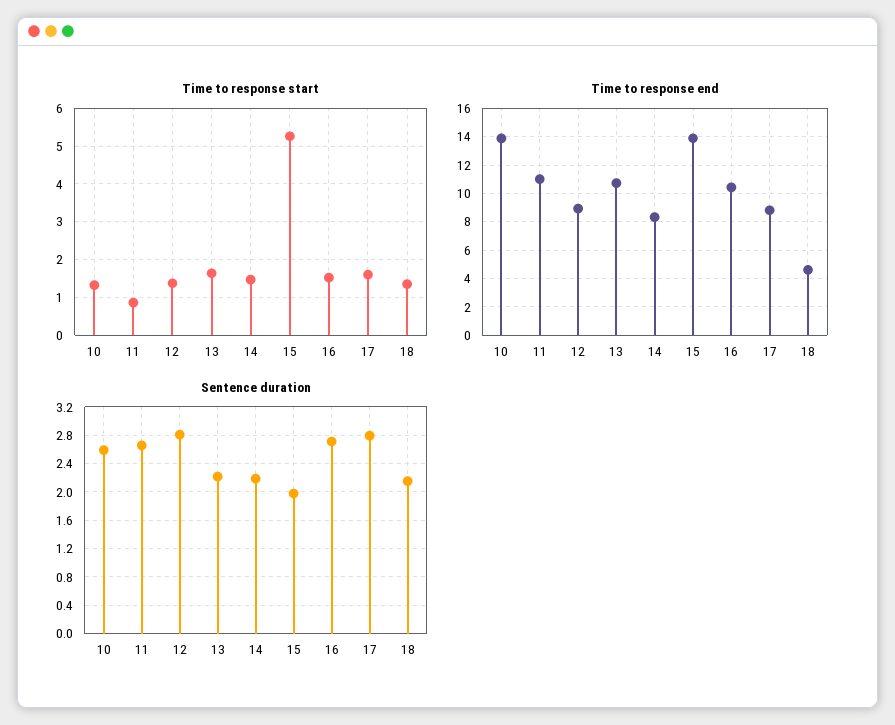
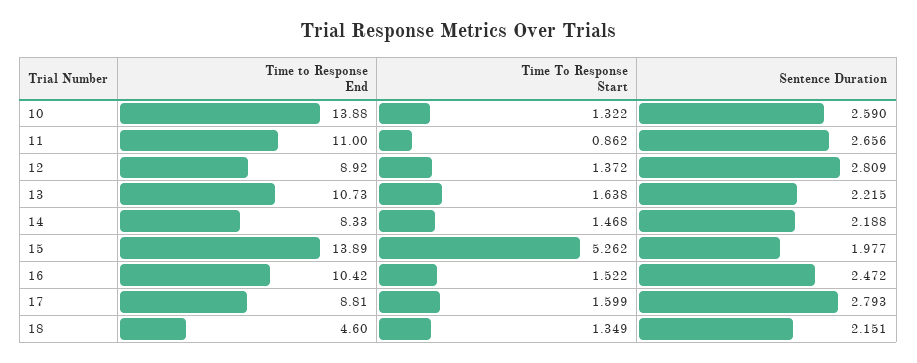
  {
    "Time to response start": {
      "10": 1.322,
      "11": 0.862,
      "12": 1.372,
      "13": 1.638,
      "14": 1.468,
      "15": 5.262,
      "16": 1.522,
      "17": 1.599,
      "18": 1.349
    },
    "Time to response end": {
      "10": 13.88,
      "11": 11,
      "12": 8.92,
      "13": 10.73,
      "14": 8.33,
      "15": 13.89,
      "16": 10.42,
      "17": 8.81,
      "18": 4.6
    },
    "Sentence duration": {
      "10": 2.59,
      "11": 2.656,
      "12": 2.809,
      "13": 2.215,
      "14": 2.188,
      "15": 1.977,
-     "16": 2.7,
+     "16": 2.472,
      "17": 2.793,
      "18": 2.151
    }
  }

